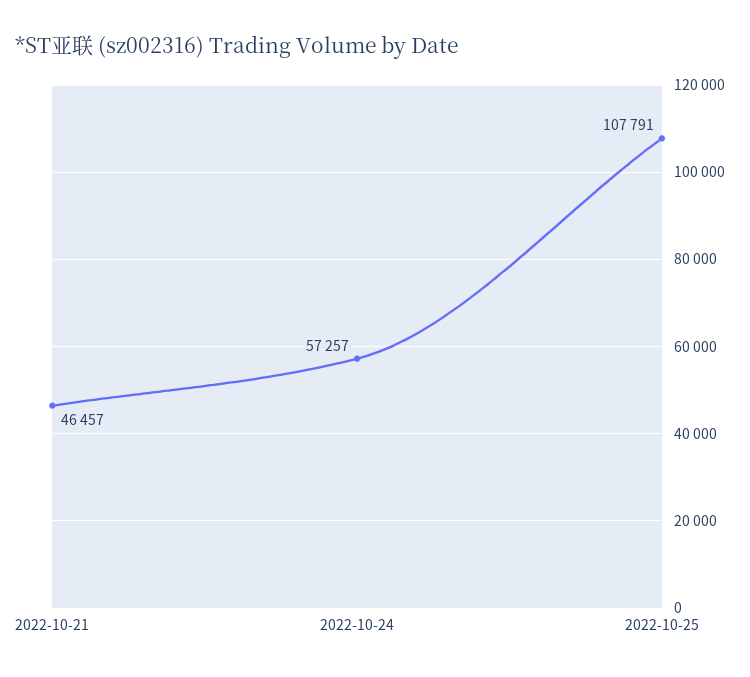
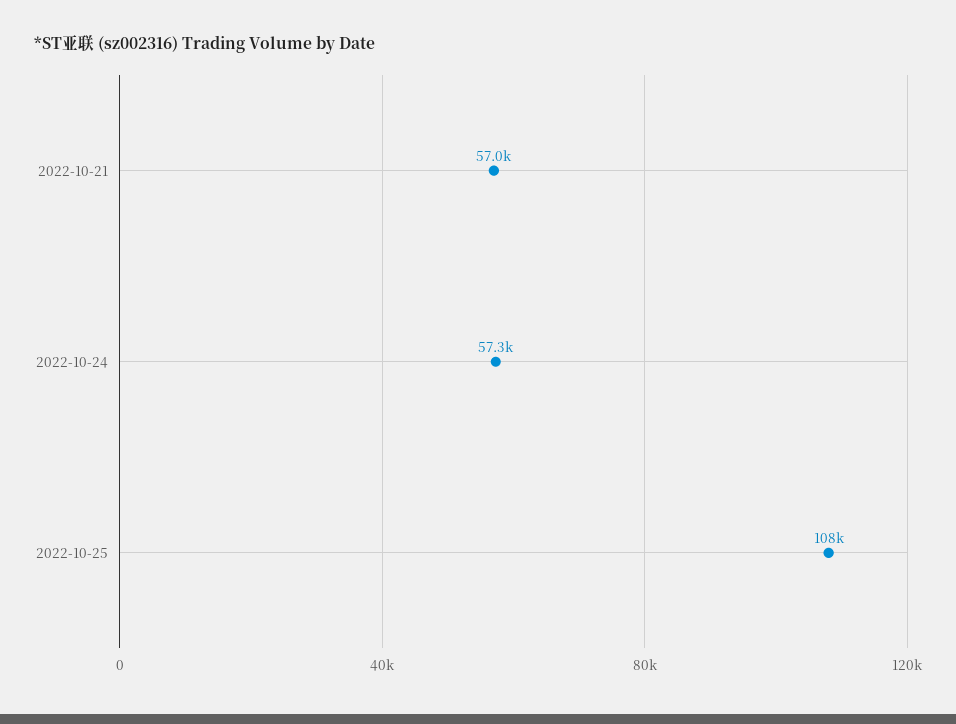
  {
-   "2022-10-21": 46457,
+   "2022-10-21": 57000,
    "2022-10-24": 57257,
    "2022-10-25": 107791
  }

